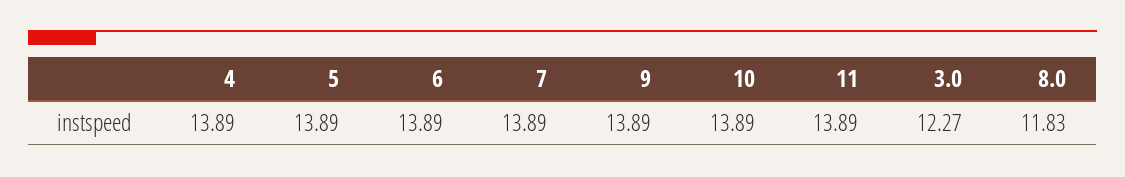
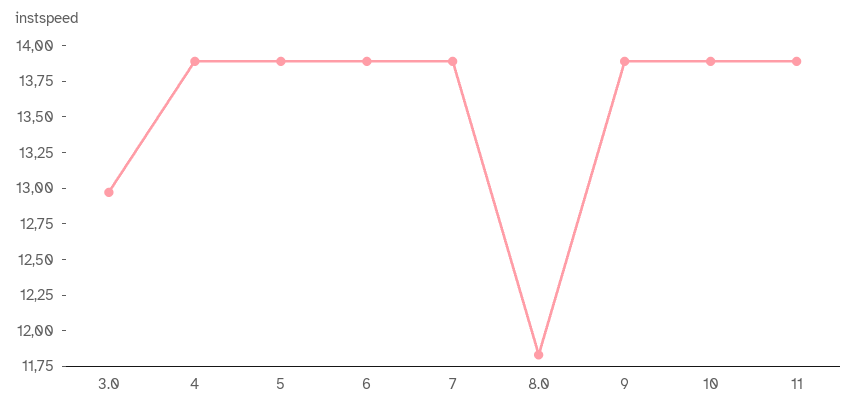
  {
    "4": 13.89,
    "5": 13.89,
    "6": 13.89,
    "7": 13.89,
    "9": 13.89,
    "10": 13.89,
    "11": 13.89,
-   "3.0": 12.27,
+   "3.0": 13,
    "8.0": 11.83
  }

